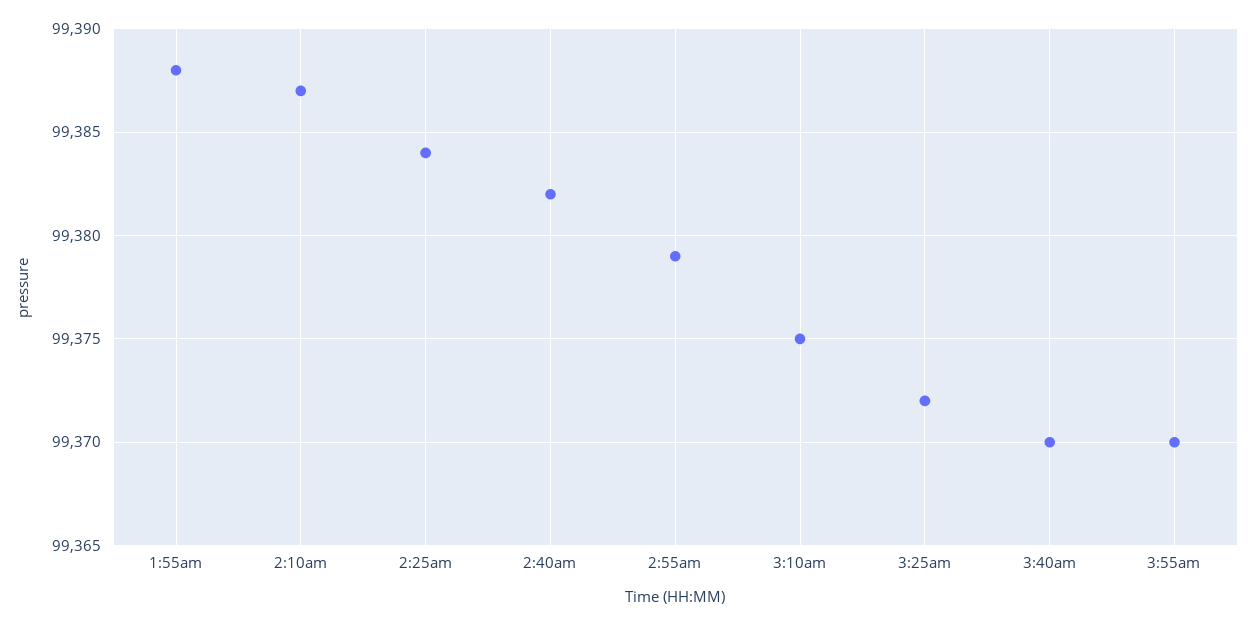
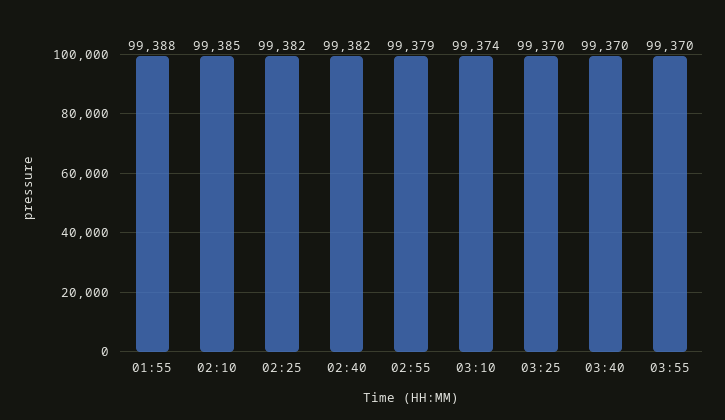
  {
    "1:55am": 99388,
-   "2:10am": 99387,
+   "2:10am": 99385,
-   "2:25am": 99384,
+   "2:25am": 99382,
    "2:40am": 99382,
    "2:55am": 99379,
-   "3:10am": 99375,
+   "3:10am": 99374,
-   "3:25am": 99372,
+   "3:25am": 99370,
    "3:40am": 99370,
    "3:55am": 99370
  }

